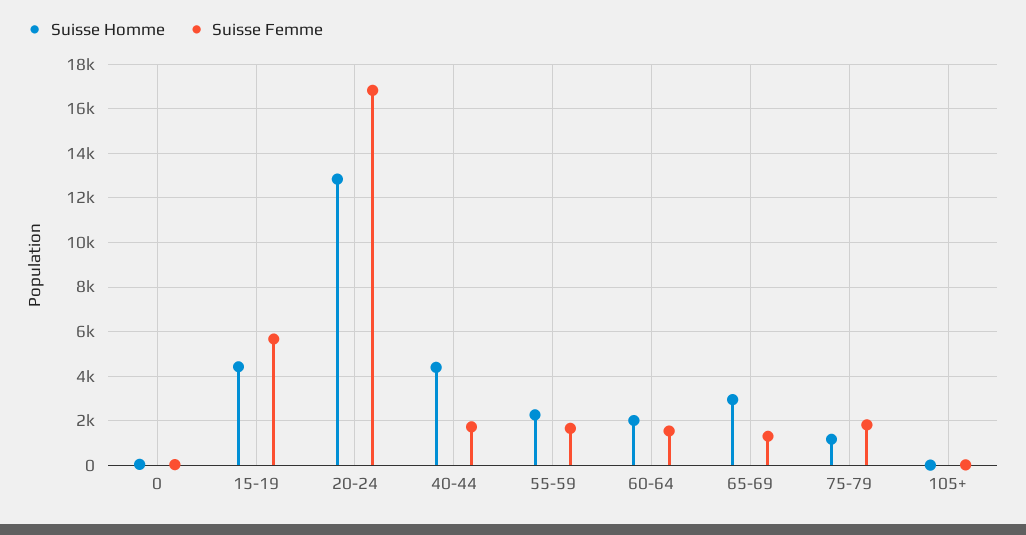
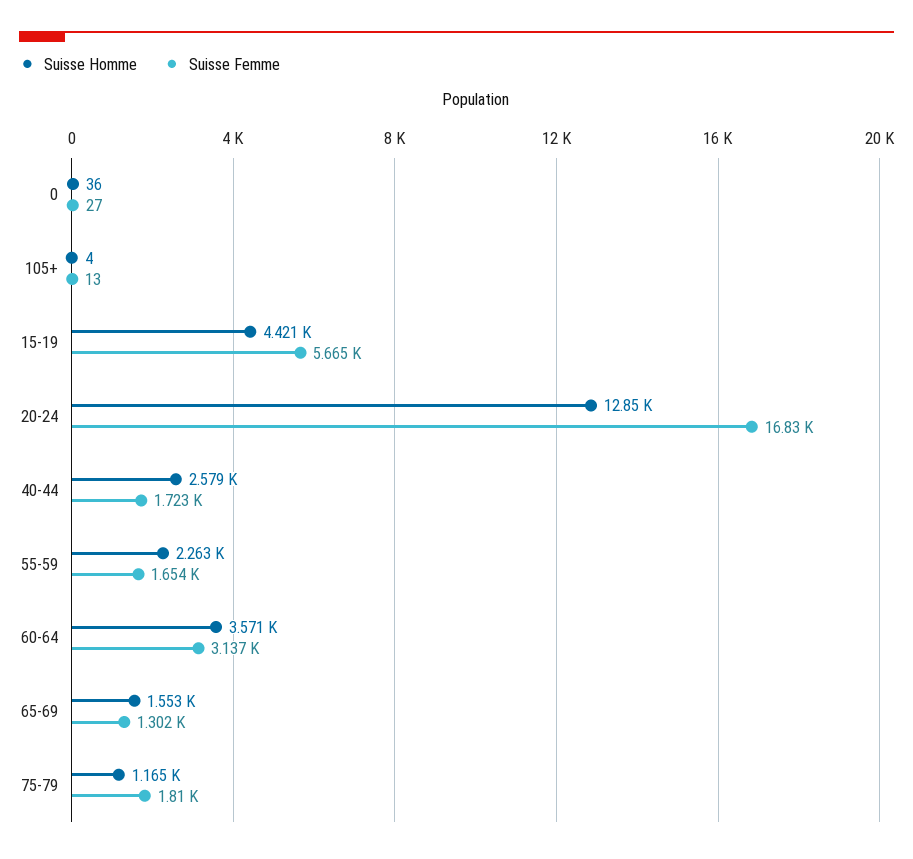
  {
    "Suisse Homme": {
      "0": 36,
      "15-19": 4421,
      "20-24": 12850,
-     "40-44": 4500,
+     "40-44": 2579,
      "55-59": 2263,
-     "60-64": 2000,
+     "60-64": 3571,
-     "65-69": 3000,
+     "65-69": 1553,
      "75-79": 1165,
      "105+": 4
    },
    "Suisse Femme": {
      "0": 27,
      "15-19": 5665,
      "20-24": 16830,
      "40-44": 1723,
      "55-59": 1654,
-     "60-64": 1500,
+     "60-64": 3137,
      "65-69": 1302,
      "75-79": 1810,
      "105+": 13
    }
  }

